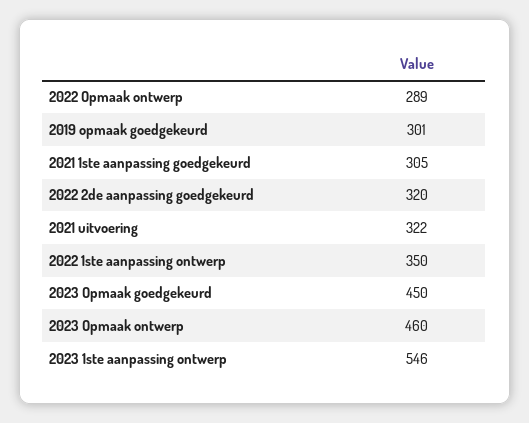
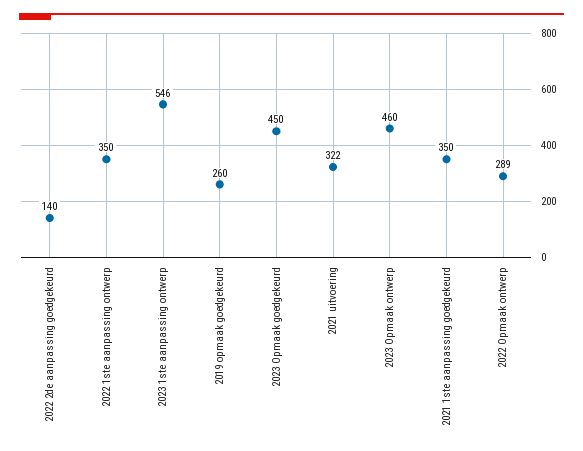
  {
    "2022 Opmaak ontwerp": 289,
-   "2019 opmaak goedgekeurd": 301,
+   "2019 opmaak goedgekeurd": 260,
-   "2021 1ste aanpassing goedgekeurd": 305,
+   "2021 1ste aanpassing goedgekeurd": 350,
-   "2022 2de aanpassing goedgekeurd": 320,
+   "2022 2de aanpassing goedgekeurd": 140,
    "2021 uitvoering": 322,
    "2022 1ste aanpassing ontwerp": 350,
    "2023 Opmaak goedgekeurd": 450,
    "2023 Opmaak ontwerp": 460,
    "2023 1ste aanpassing ontwerp": 546
  }

